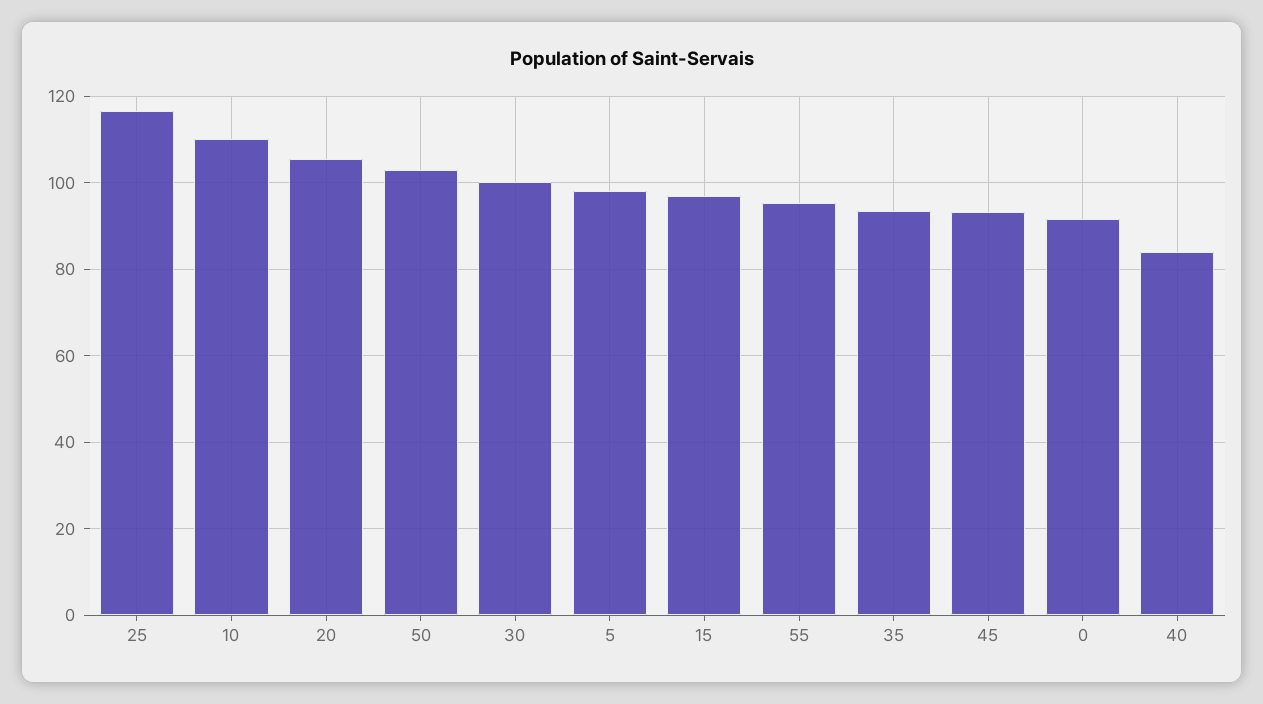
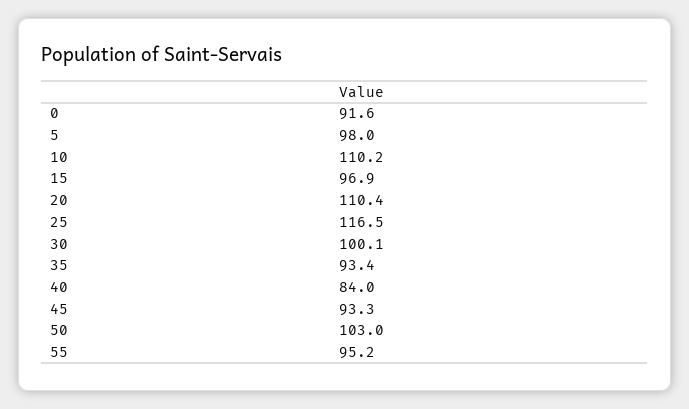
  {
    "25": 116.5,
    "10": 110.2,
-   "20": 106,
+   "20": 110.4,
    "50": 103,
    "30": 100.1,
    "5": 98,
    "15": 96.9,
    "55": 95.2,
    "35": 93.4,
    "45": 93.3,
    "0": 91.6,
    "40": 84
  }

